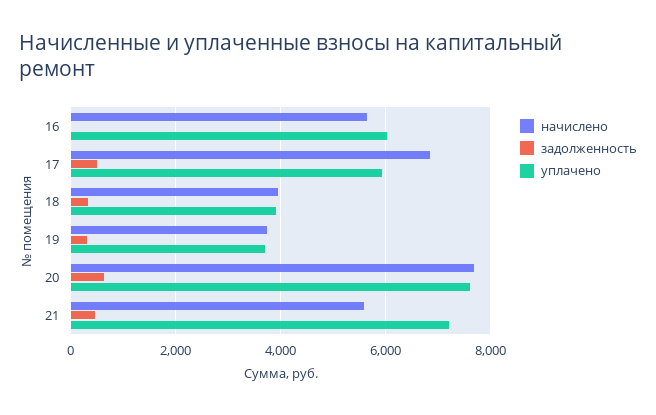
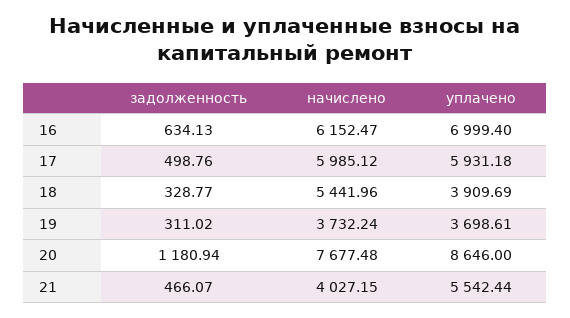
  {
    "начислено": {
-     "16": 5600,
+     "16": 6152.47,
-     "17": 6800,
+     "17": 5985.12,
-     "18": 4000,
+     "18": 5441.96,
      "19": 3732.24,
      "20": 7677.48,
-     "21": 5600
+     "21": 4027.15
    },
    "задолженность": {
-     "16": 0,
+     "16": 634.13,
      "17": 498.76,
      "18": 328.77,
      "19": 311.02,
-     "20": 600,
+     "20": 1180.94,
      "21": 466.07
    },
    "уплачено": {
-     "16": 6000,
+     "16": 6999.4,
      "17": 5931.18,
      "18": 3909.69,
      "19": 3698.61,
-     "20": 7600,
+     "20": 8646,
-     "21": 7200
+     "21": 5542.44
    }
  }

